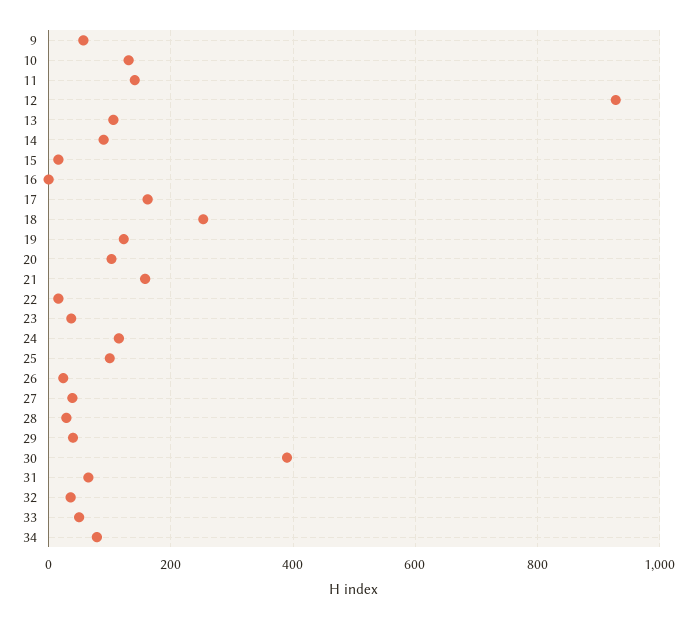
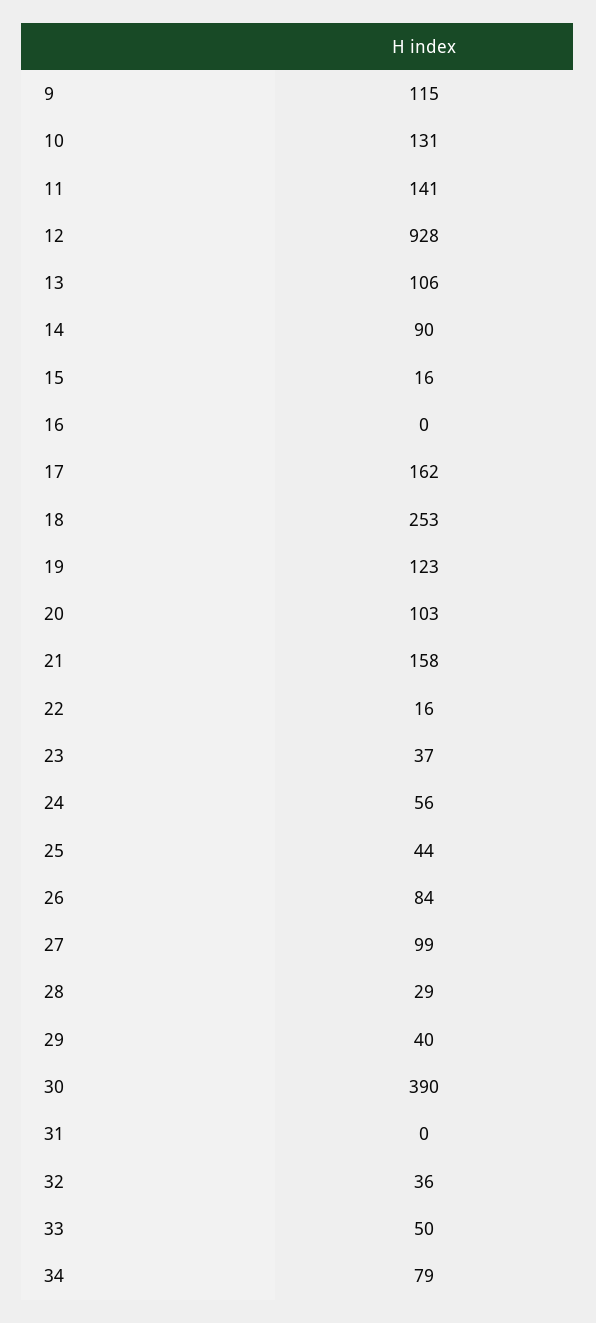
  {
-   "9": 60,
+   "9": 115,
    "10": 131,
    "11": 141,
    "12": 928,
    "13": 106,
    "14": 90,
    "15": 16,
    "16": 0,
    "17": 162,
    "18": 253,
    "19": 123,
    "20": 103,
    "21": 158,
    "22": 16,
    "23": 37,
-   "24": 120,
+   "24": 56,
-   "25": 100,
+   "25": 44,
-   "26": 20,
+   "26": 84,
-   "27": 40,
+   "27": 99,
    "28": 29,
    "29": 40,
    "30": 390,
-   "31": 60,
+   "31": 0,
    "32": 36,
    "33": 50,
    "34": 79
  }

